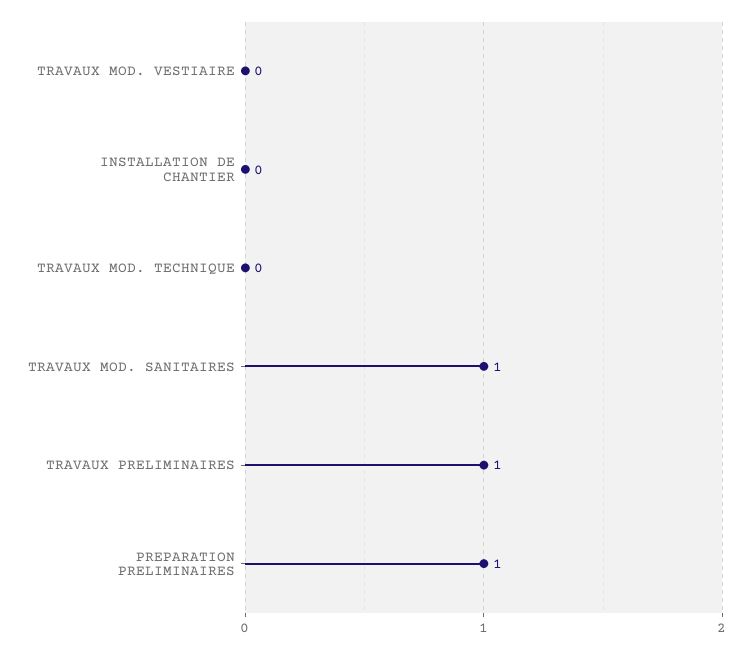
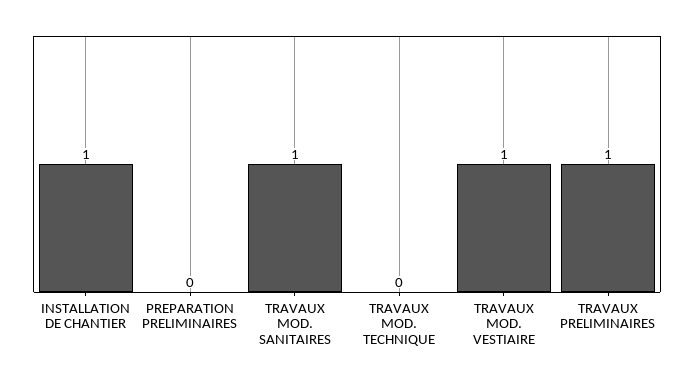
  {
-   "TRAVAUX MOD. VESTIAIRE": 0,
+   "TRAVAUX MOD. VESTIAIRE": 1,
-   "INSTALLATION DE CHANTIER": 0,
+   "INSTALLATION DE CHANTIER": 1,
    "TRAVAUX MOD. TECHNIQUE": 0,
    "TRAVAUX MOD. SANITAIRES": 1,
    "TRAVAUX PRELIMINAIRES": 1,
-   "PREPARATION PRELIMINAIRES": 1
+   "PREPARATION PRELIMINAIRES": 0
  }

